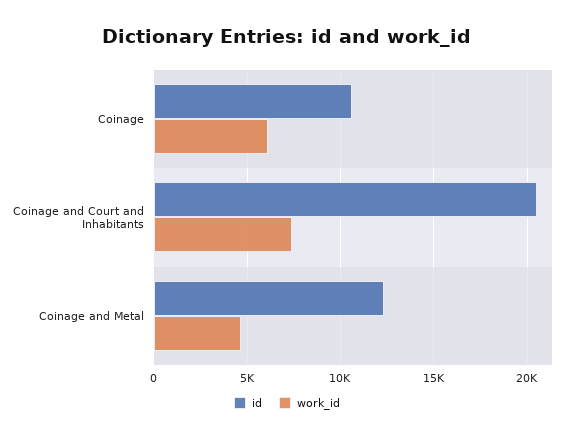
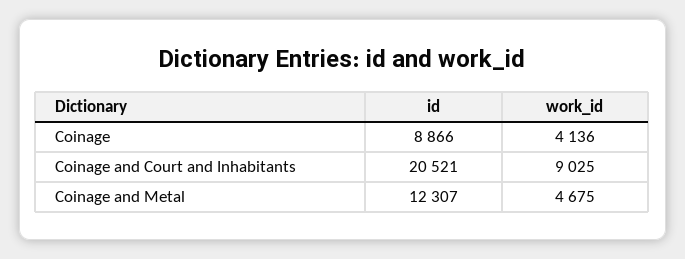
  {
    "id": {
-     "Coinage": 10500,
+     "Coinage": 8866,
      "Coinage and Court and Inhabitants": 20521,
      "Coinage and Metal": 12307
    },
    "work_id": {
-     "Coinage": 6000,
+     "Coinage": 4136,
-     "Coinage and Court and Inhabitants": 7500,
+     "Coinage and Court and Inhabitants": 9025,
      "Coinage and Metal": 4675
    }
  }

